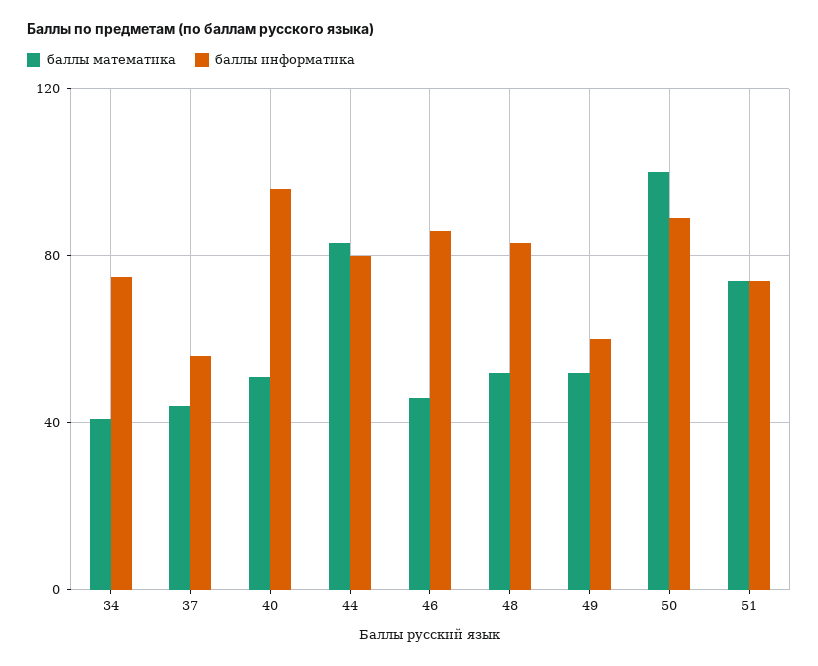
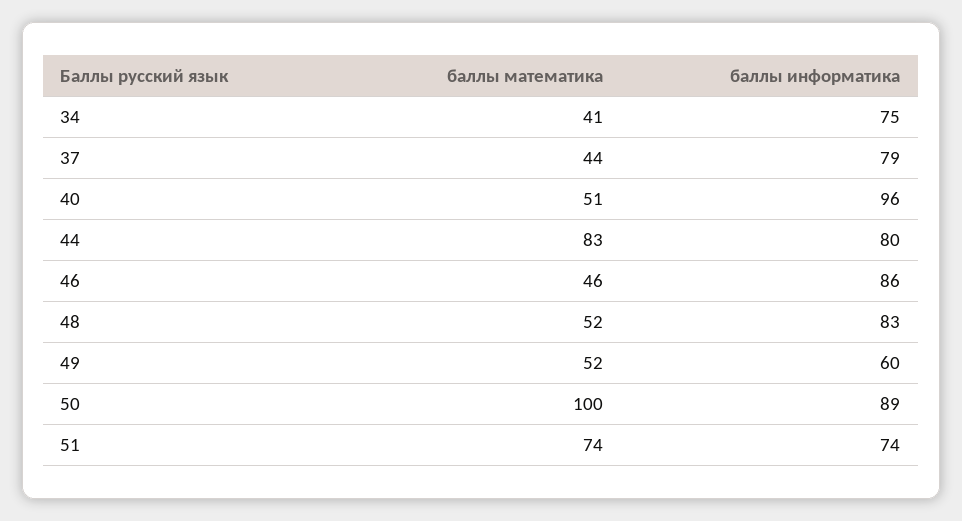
  {
    "баллы математика": {
      "34": 41,
      "37": 44,
      "40": 51,
      "44": 83,
      "46": 46,
      "48": 52,
      "49": 52,
      "50": 100,
      "51": 74
    },
    "баллы информатика": {
      "34": 75,
-     "37": 55,
+     "37": 79,
      "40": 96,
      "44": 80,
      "46": 86,
      "48": 83,
      "49": 60,
      "50": 89,
      "51": 74
    }
  }

